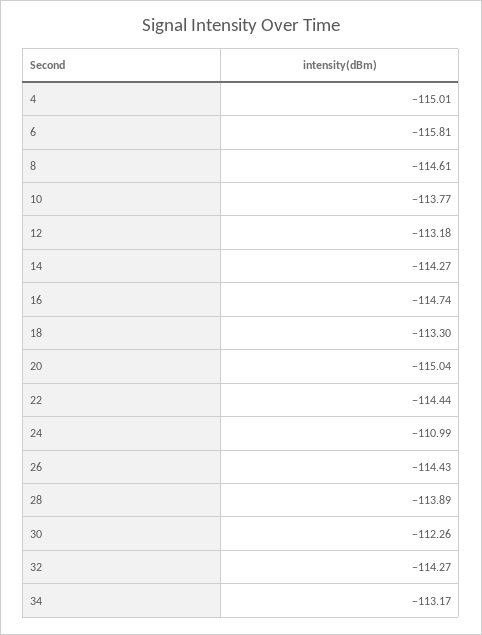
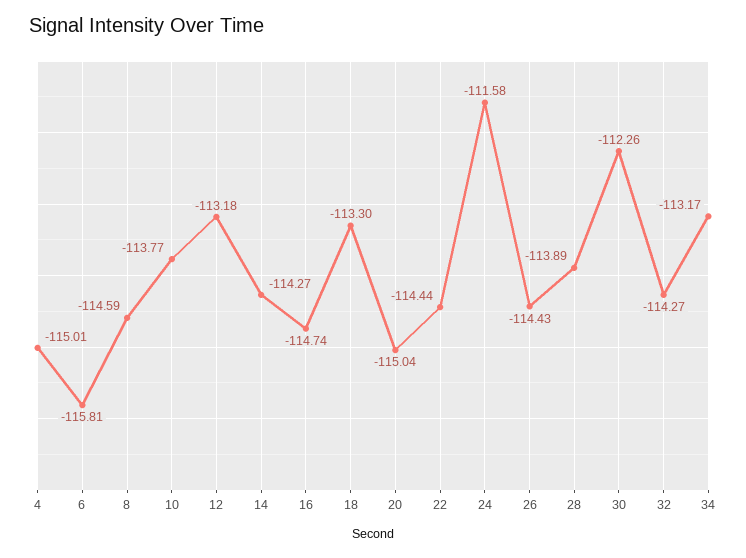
  {
    "4": -115.01,
    "6": -115.81,
-   "8": -114.61,
+   "8": -114.59,
    "10": -113.77,
    "12": -113.18,
    "14": -114.27,
    "16": -114.74,
    "18": -113.3,
    "20": -115.04,
    "22": -114.44,
-   "24": -110.99,
+   "24": -111.58,
    "26": -114.43,
    "28": -113.89,
    "30": -112.26,
    "32": -114.27,
    "34": -113.17
  }

